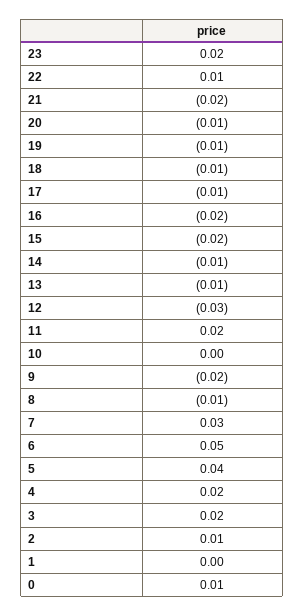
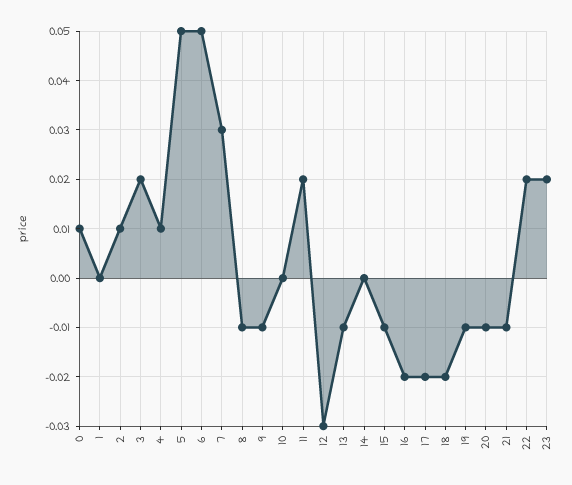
  {
    "23": 0.02,
-   "22": 0.01,
+   "22": 0.02,
-   "21": -0.02,
+   "21": -0.01,
    "20": -0.01,
    "19": -0.01,
-   "18": -0.01,
+   "18": -0.02,
-   "17": -0.01,
+   "17": -0.02,
    "16": -0.02,
-   "15": -0.02,
+   "15": -0.01,
-   "14": -0.01,
+   "14": 0,
    "13": -0.01,
    "12": -0.03,
    "11": 0.02,
    "10": 0,
-   "9": -0.02,
+   "9": -0.01,
    "8": -0.01,
    "7": 0.03,
    "6": 0.05,
-   "5": 0.04,
+   "5": 0.05,
-   "4": 0.02,
+   "4": 0.01,
    "3": 0.02,
    "2": 0.01,
    "1": 0,
    "0": 0.01
  }

